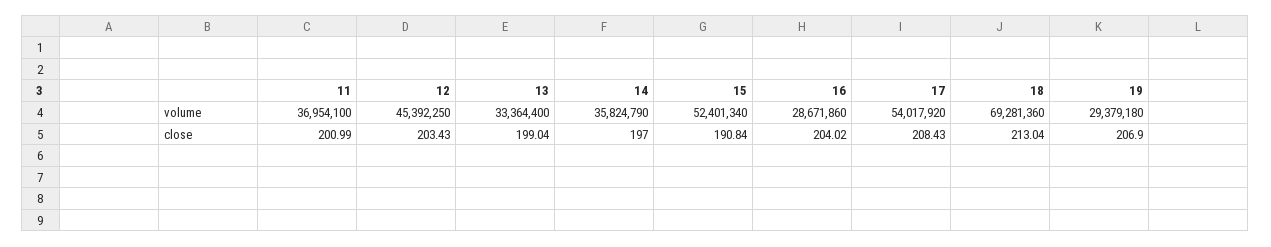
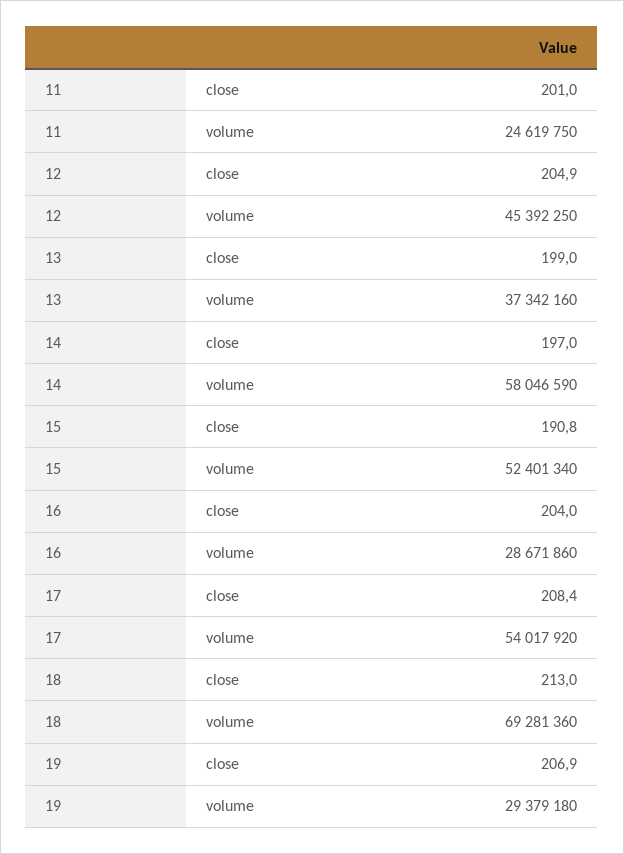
  {
    "11": {
-     "volume": 36954100,
+     "volume": 24619750,
      "close": 200.99
    },
    "12": {
      "volume": 45392250,
-     "close": 203.43
+     "close": 204.9
    },
    "13": {
-     "volume": 33364400,
+     "volume": 37342160,
      "close": 199.04
    },
    "14": {
-     "volume": 35824790,
+     "volume": 58046590,
      "close": 197
    },
    "15": {
      "volume": 52401340,
      "close": 190.84
    },
    "16": {
      "volume": 28671860,
      "close": 204.02
    },
    "17": {
      "volume": 54017920,
      "close": 208.43
    },
    "18": {
      "volume": 69281360,
      "close": 213.04
    },
    "19": {
      "volume": 29379180,
      "close": 206.9
    }
  }

